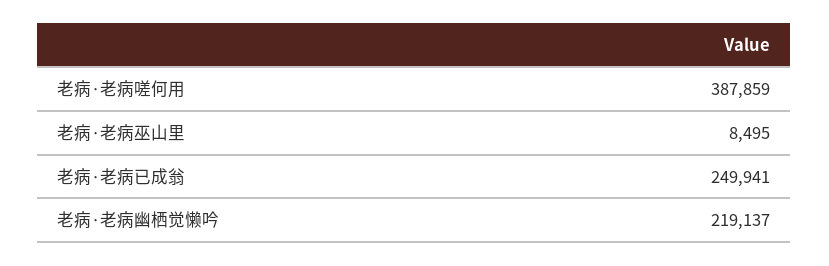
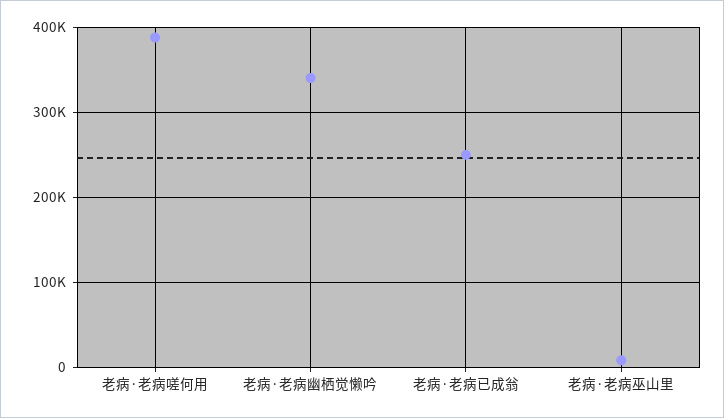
  {
    "老病·老病嗟何用": 387859,
    "老病·老病巫山里": 8495,
    "老病·老病已成翁": 249941,
-   "老病·老病幽栖觉懒吟": 219137
+   "老病·老病幽栖觉懒吟": 340000
  }

